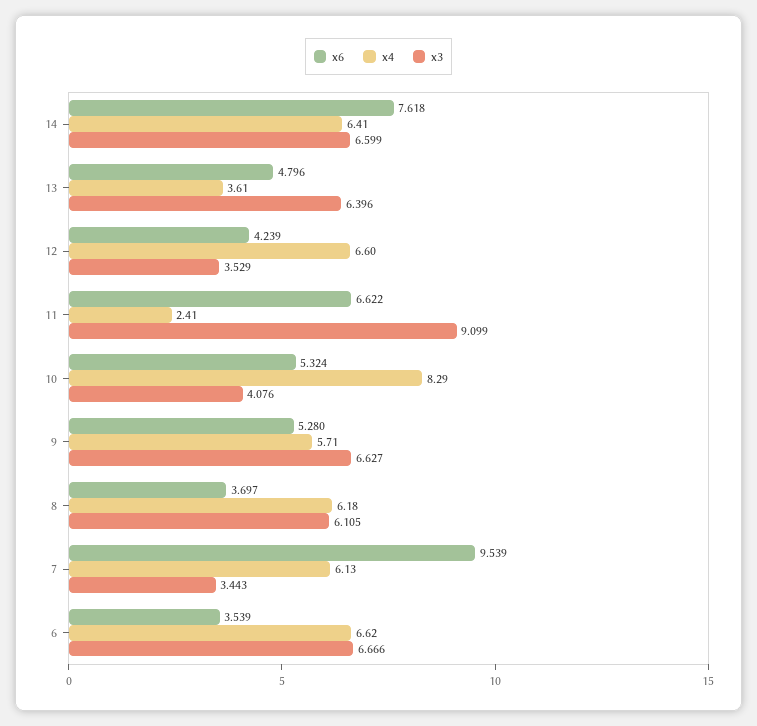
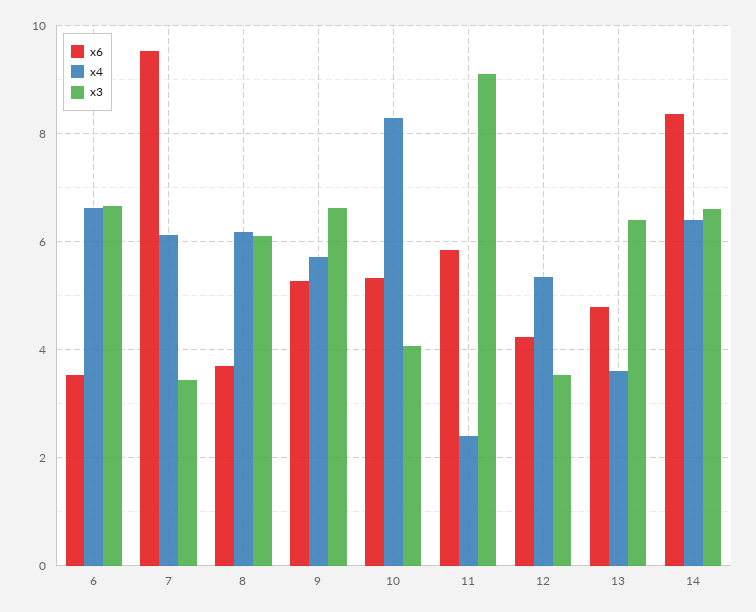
  {
    "x6": {
-     "14": 7.618,
+     "14": 8.4,
      "13": 4.796,
      "12": 4.239,
-     "11": 6.622,
+     "11": 5.8,
      "10": 5.324,
      "9": 5.28,
      "8": 3.697,
      "7": 9.539,
      "6": 3.539
    },
    "x4": {
      "14": 6.41,
      "13": 3.61,
-     "12": 6.6,
+     "12": 5.4,
      "11": 2.41,
      "10": 8.29,
      "9": 5.71,
      "8": 6.18,
      "7": 6.13,
      "6": 6.62
    },
    "x3": {
      "14": 6.599,
      "13": 6.396,
      "12": 3.529,
      "11": 9.099,
      "10": 4.076,
      "9": 6.627,
      "8": 6.105,
      "7": 3.443,
      "6": 6.666
    }
  }

